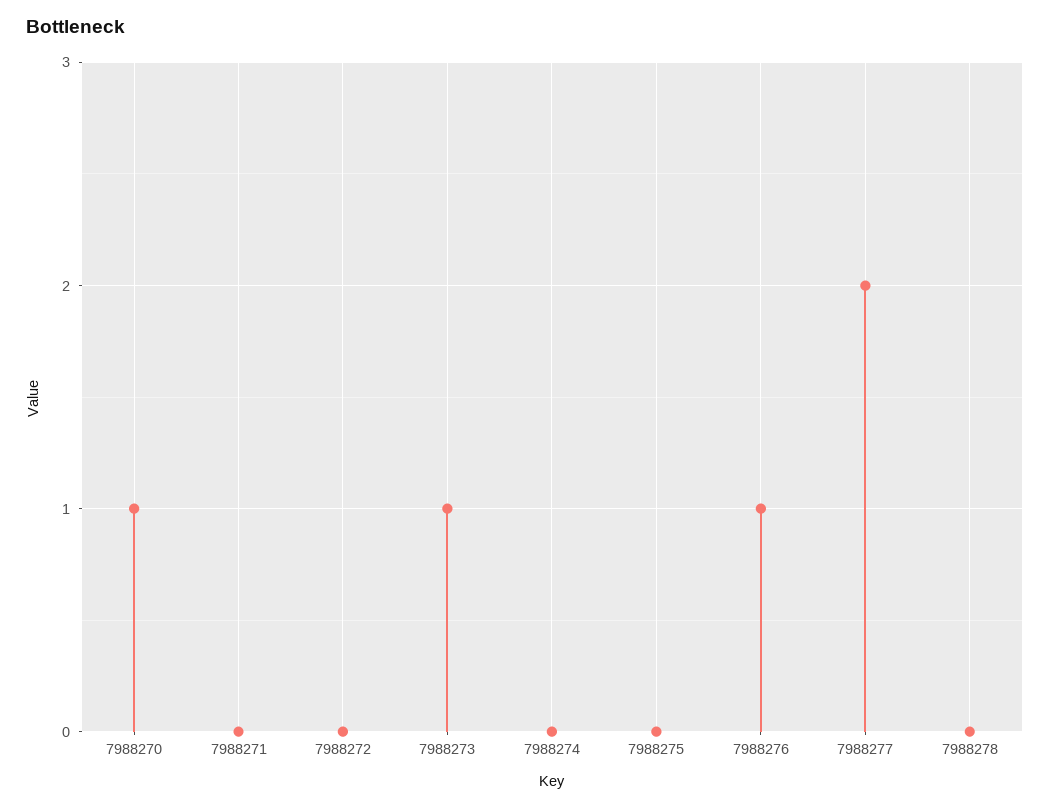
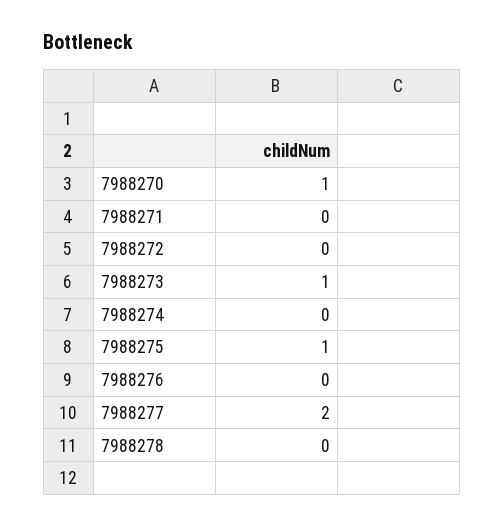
  {
    "7988270": 1,
    "7988271": 0,
    "7988272": 0,
    "7988273": 1,
    "7988274": 0,
-   "7988275": 0,
+   "7988275": 1,
-   "7988276": 1,
+   "7988276": 0,
    "7988277": 2,
    "7988278": 0
  }

